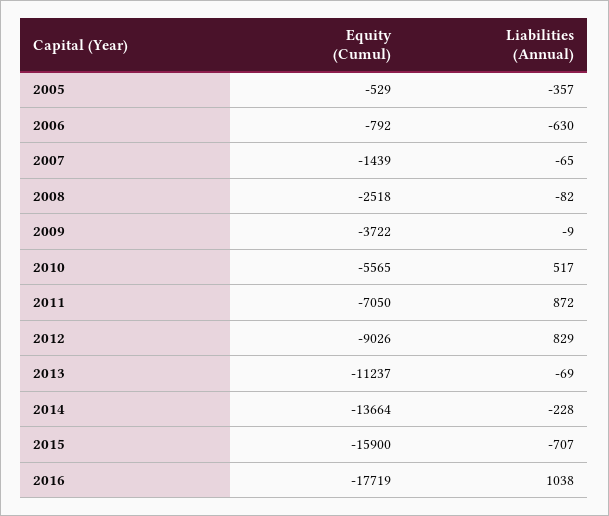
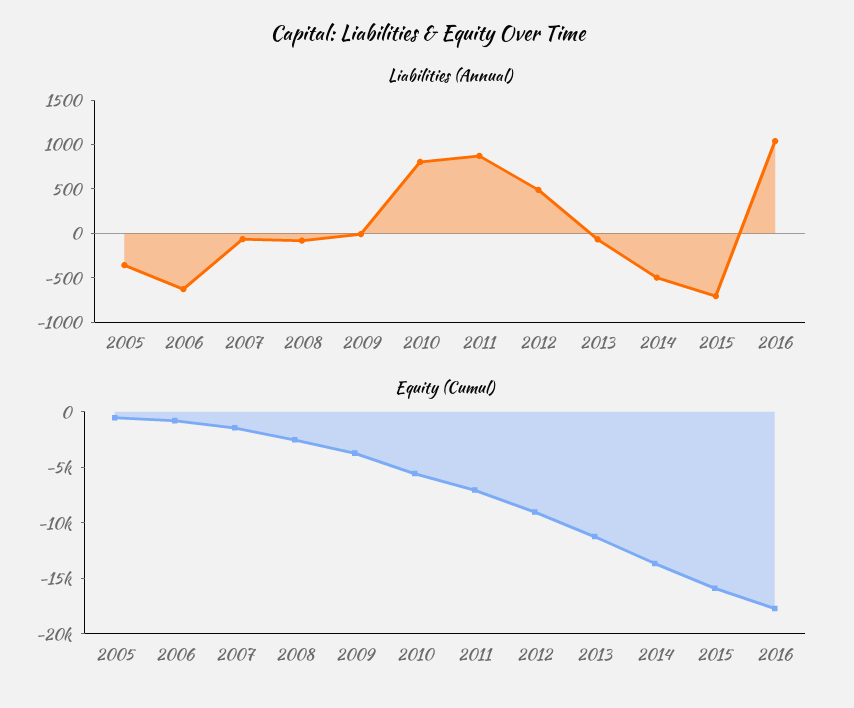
  {
    "Equity (Cumul)": {
      "2005": -529,
      "2006": -792,
      "2007": -1439,
      "2008": -2518,
      "2009": -3722,
      "2010": -5565,
      "2011": -7050,
      "2012": -9026,
      "2013": -11237,
      "2014": -13664,
      "2015": -15900,
      "2016": -17719
    },
    "Liabilities (Annual)": {
      "2005": -357,
      "2006": -630,
      "2007": -65,
      "2008": -82,
      "2009": -9,
-     "2010": 517,
+     "2010": 800,
      "2011": 872,
-     "2012": 829,
+     "2012": 500,
      "2013": -69,
-     "2014": -228,
+     "2014": -500,
      "2015": -707,
      "2016": 1038
    }
  }

